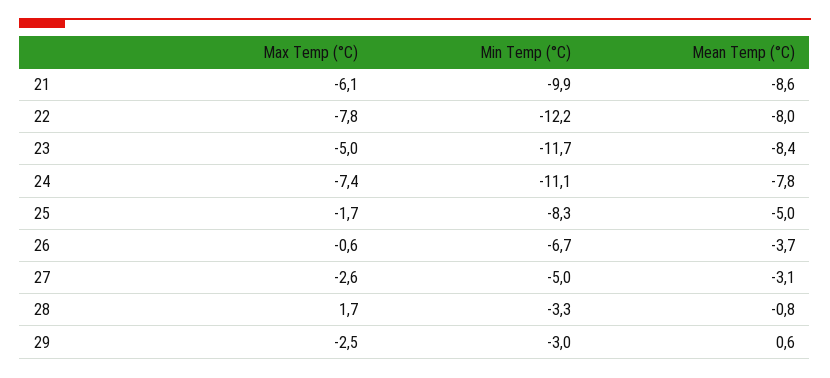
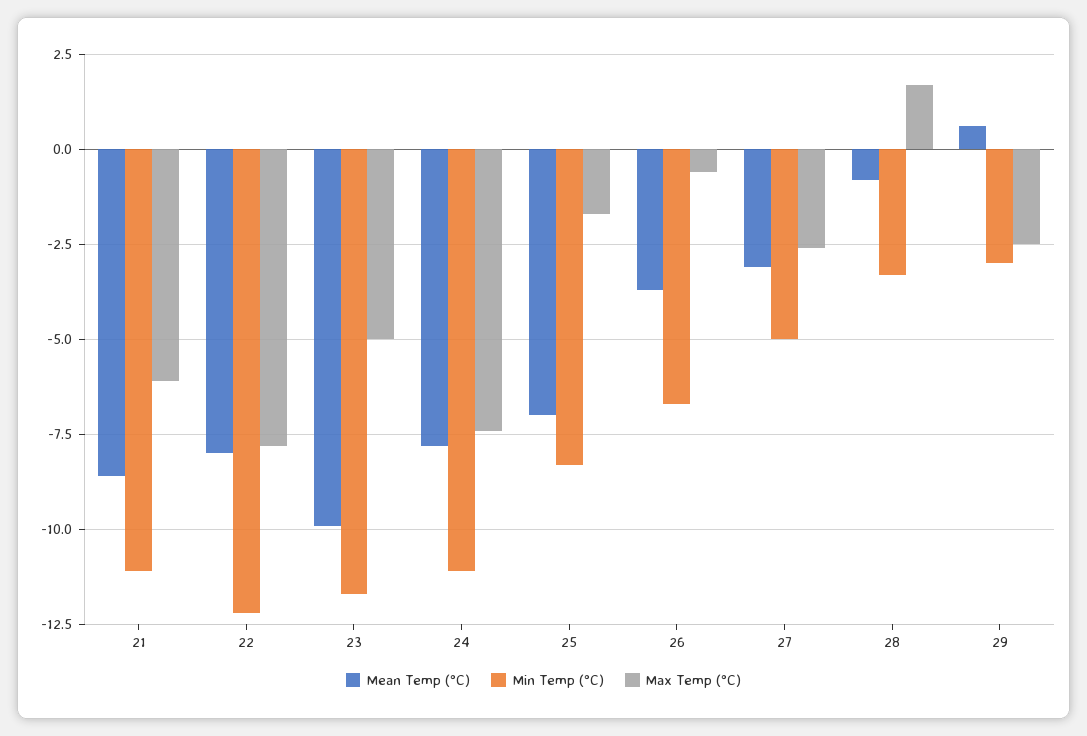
  {
    "Max Temp (°C)": {
      "21": -6.1,
      "22": -7.8,
      "23": -5,
      "24": -7.4,
      "25": -1.7,
      "26": -0.6,
      "27": -2.6,
      "28": 1.7,
      "29": -2.5
    },
    "Min Temp (°C)": {
-     "21": -9.9,
+     "21": -11,
      "22": -12.2,
      "23": -11.7,
      "24": -11.1,
      "25": -8.3,
      "26": -6.7,
      "27": -5,
      "28": -3.3,
      "29": -3
    },
    "Mean Temp (°C)": {
      "21": -8.6,
      "22": -8,
-     "23": -8.4,
+     "23": -10,
      "24": -7.8,
-     "25": -5,
+     "25": -7,
      "26": -3.7,
      "27": -3.1,
      "28": -0.8,
      "29": 0.6
    }
  }

